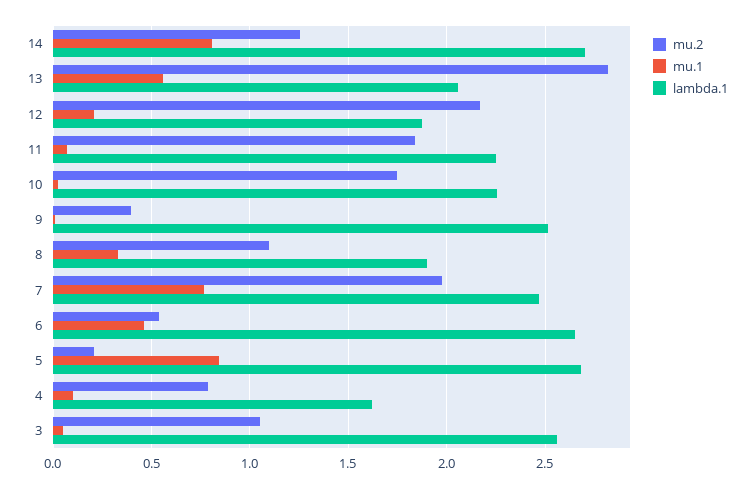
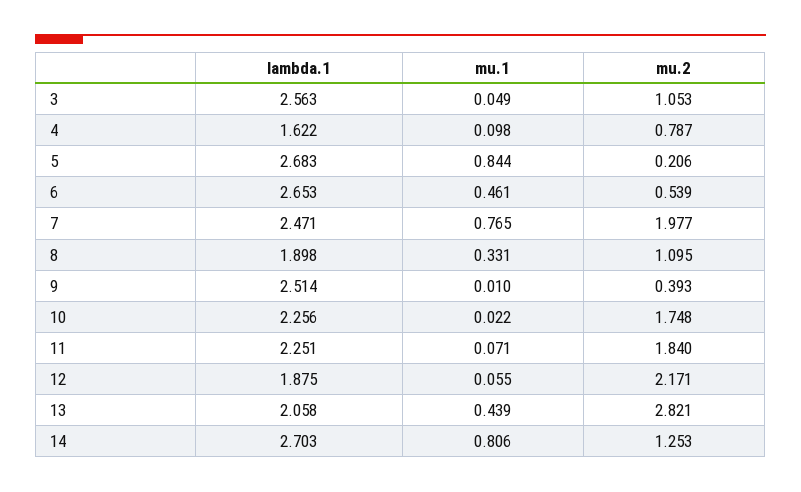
  {
    "mu.2": {
      "14": 1.253,
      "13": 2.821,
      "12": 2.171,
      "11": 1.84,
      "10": 1.748,
      "9": 0.393,
      "8": 1.095,
      "7": 1.977,
      "6": 0.539,
      "5": 0.206,
      "4": 0.787,
      "3": 1.053
    },
    "mu.1": {
      "14": 0.806,
-     "13": 0.55,
+     "13": 0.439,
-     "12": 0.2,
+     "12": 0.055,
      "11": 0.071,
      "10": 0.022,
      "9": 0.01,
      "8": 0.331,
      "7": 0.765,
      "6": 0.461,
      "5": 0.844,
      "4": 0.098,
      "3": 0.049
    },
    "lambda.1": {
      "14": 2.703,
      "13": 2.058,
      "12": 1.875,
      "11": 2.251,
      "10": 2.256,
      "9": 2.514,
      "8": 1.898,
      "7": 2.471,
      "6": 2.653,
      "5": 2.683,
      "4": 1.622,
      "3": 2.563
    }
  }

